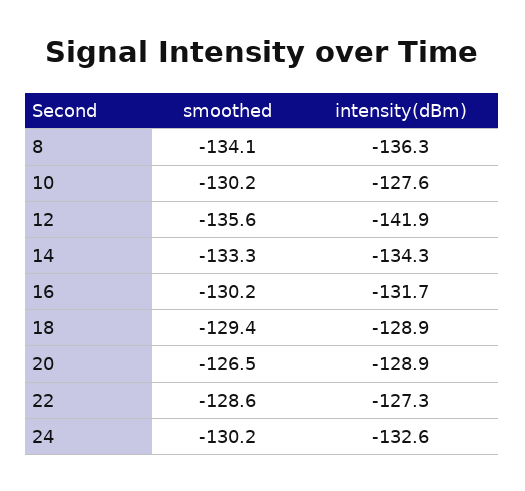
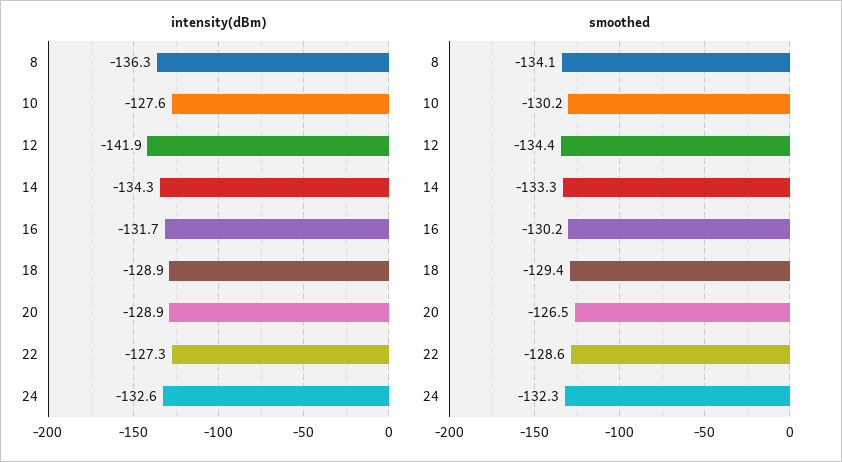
  {
    "smoothed": {
      "8": -134.1,
      "10": -130.2,
-     "12": -135.6,
+     "12": -134.4,
      "14": -133.3,
      "16": -130.2,
      "18": -129.4,
      "20": -126.5,
      "22": -128.6,
-     "24": -130.2
+     "24": -132.3
    },
    "intensity(dBm)": {
      "8": -136.3,
      "10": -127.6,
      "12": -141.9,
      "14": -134.3,
      "16": -131.7,
      "18": -128.9,
      "20": -128.9,
      "22": -127.3,
      "24": -132.6
    }
  }

